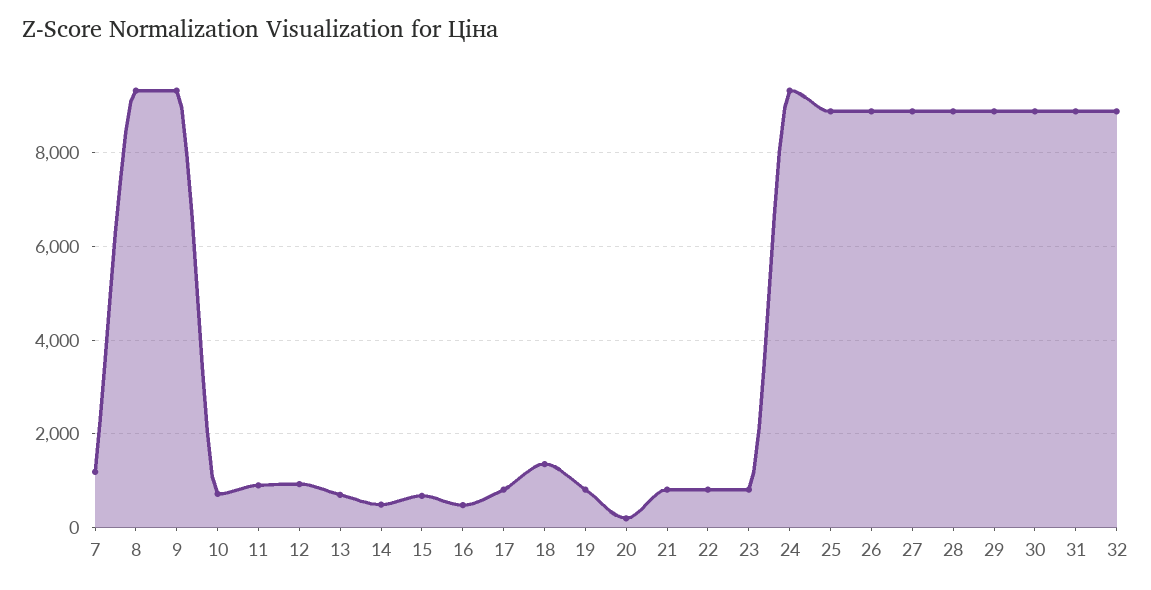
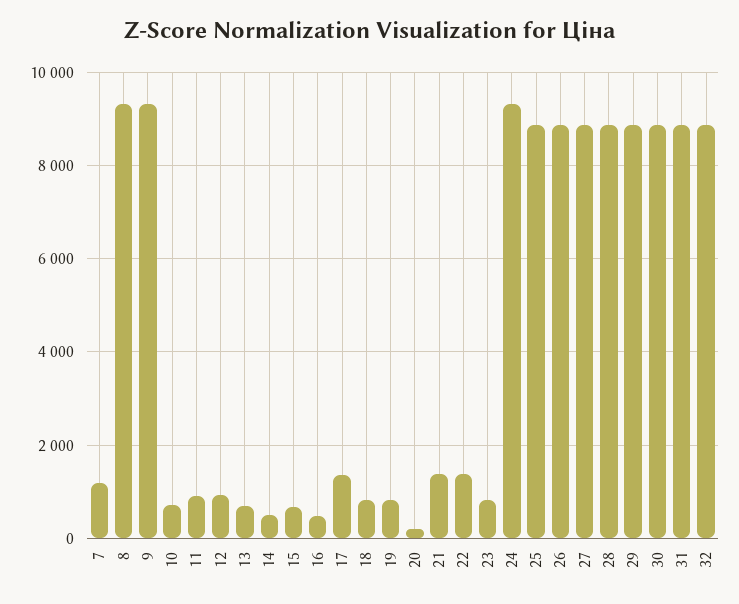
  {
    "7": 1200,
    "8": 9400,
    "9": 9400,
    "10": 800,
    "11": 1000,
    "12": 1000,
    "13": 800,
    "14": 400,
    "15": 600,
    "16": 400,
-   "17": 800,
+   "17": 1400,
-   "18": 1400,
+   "18": 800,
    "19": 800,
    "20": 200,
-   "21": 800,
+   "21": 1400,
-   "22": 800,
+   "22": 1400,
    "23": 800,
    "24": 9400,
    "25": 8800,
    "26": 8800,
    "27": 8800,
    "28": 8800,
    "29": 8800,
    "30": 8800,
    "31": 8800,
    "32": 8800
  }

